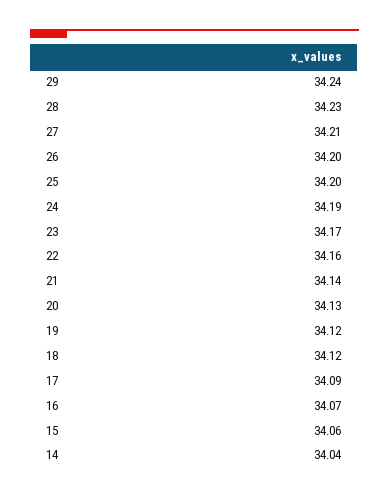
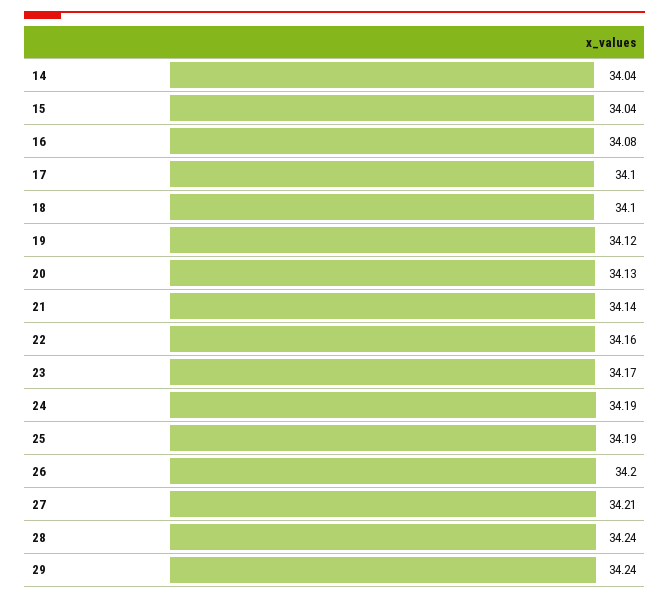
  {
    "29": 34.24,
-   "28": 34.23,
+   "28": 34.24,
    "27": 34.21,
    "26": 34.2,
-   "25": 34.2,
+   "25": 34.19,
    "24": 34.19,
    "23": 34.17,
    "22": 34.16,
    "21": 34.14,
    "20": 34.13,
    "19": 34.12,
-   "18": 34.12,
+   "18": 34.1,
-   "17": 34.09,
+   "17": 34.1,
-   "16": 34.07,
+   "16": 34.08,
-   "15": 34.06,
+   "15": 34.04,
    "14": 34.04
  }

